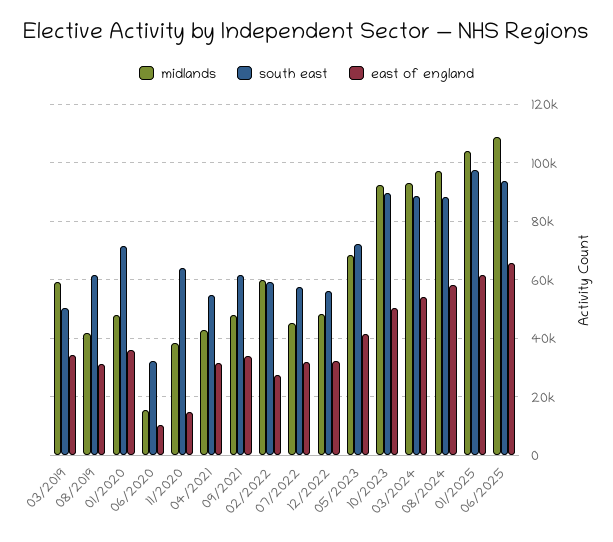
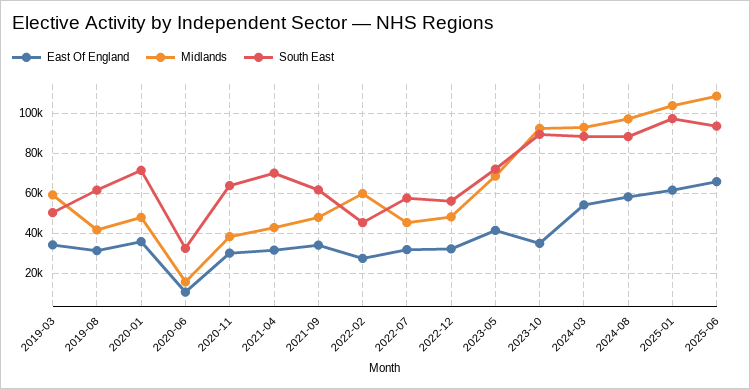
  {
    "midlands": {
      "03/2019": 60000,
      "08/2019": 42500,
      "01/2020": 47500,
      "06/2020": 15000,
      "11/2020": 37500,
      "04/2021": 42500,
      "09/2021": 47500,
      "02/2022": 60000,
      "07/2022": 45000,
      "12/2022": 47500,
      "05/2023": 67500,
      "10/2023": 92500,
      "03/2024": 92500,
      "08/2024": 97500,
      "01/2025": 105000,
      "06/2025": 107500
    },
    "south east": {
      "03/2019": 50000,
      "08/2019": 62500,
      "01/2020": 72500,
      "06/2020": 32500,
      "11/2020": 65000,
-     "04/2021": 55000,
+     "04/2021": 70000,
      "09/2021": 62500,
-     "02/2022": 60000,
+     "02/2022": 45000,
      "07/2022": 57500,
      "12/2022": 55000,
      "05/2023": 72500,
      "10/2023": 90000,
      "03/2024": 87500,
      "08/2024": 87500,
      "01/2025": 97500,
      "06/2025": 92500
    },
    "east of england": {
      "03/2019": 35000,
      "08/2019": 32500,
      "01/2020": 35000,
      "06/2020": 10000,
-     "11/2020": 15000,
+     "11/2020": 30000,
      "04/2021": 32500,
      "09/2021": 35000,
      "02/2022": 27500,
      "07/2022": 32500,
      "12/2022": 32500,
      "05/2023": 42500,
-     "10/2023": 50000,
+     "10/2023": 35000,
      "03/2024": 55000,
      "08/2024": 57500,
      "01/2025": 62500,
      "06/2025": 65000
    }
  }

